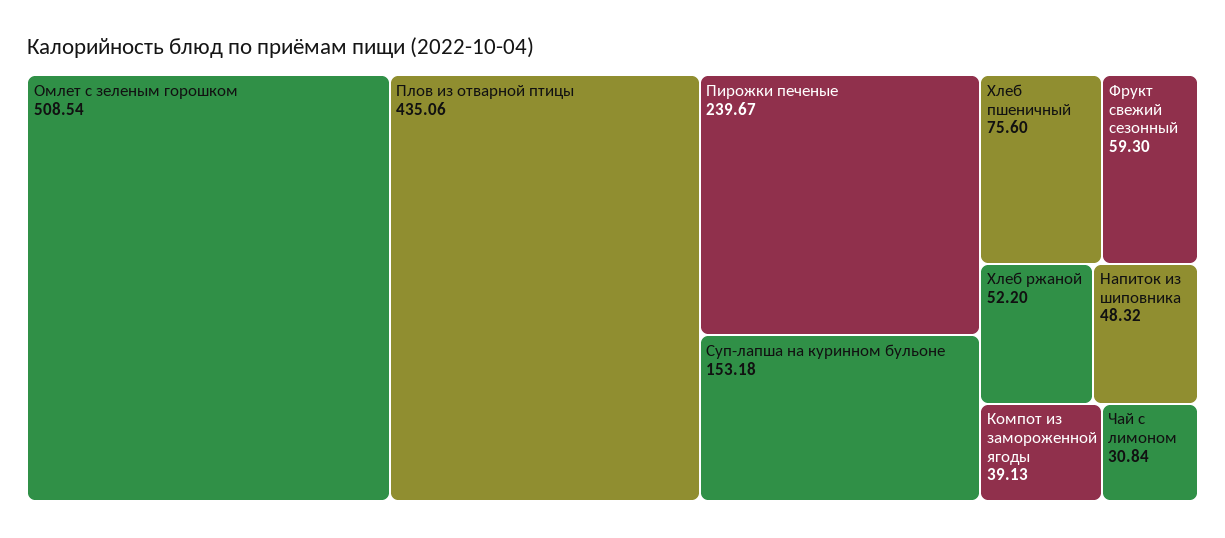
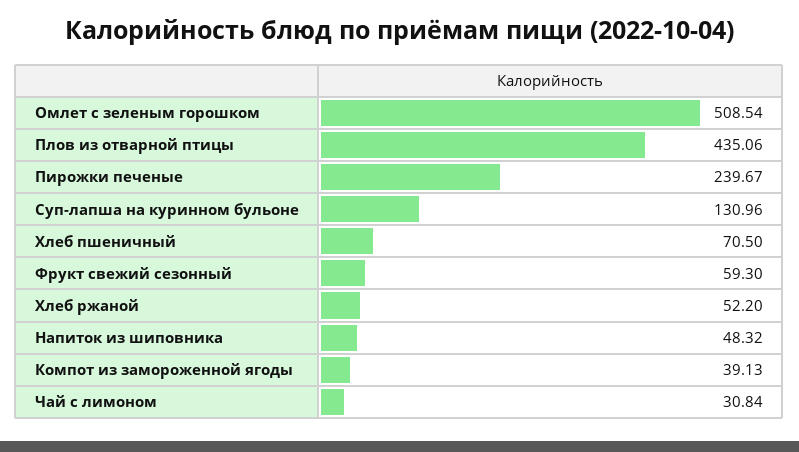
  {
    "Омлет с зеленым горошком": 508.54,
    "Плов из отварной птицы": 435.06,
    "Пирожки печеные": 239.67,
-   "Суп-лапша на куринном бульоне": 153.18,
+   "Суп-лапша на куринном бульоне": 130.96,
-   "Хлеб пшеничный": 75.6,
+   "Хлеб пшеничный": 70.5,
    "Фрукт свежий сезонный": 59.3,
    "Хлеб ржаной": 52.2,
    "Напиток из шиповника": 48.32,
    "Компот из замороженной ягоды": 39.13,
    "Чай с лимоном": 30.84
  }

